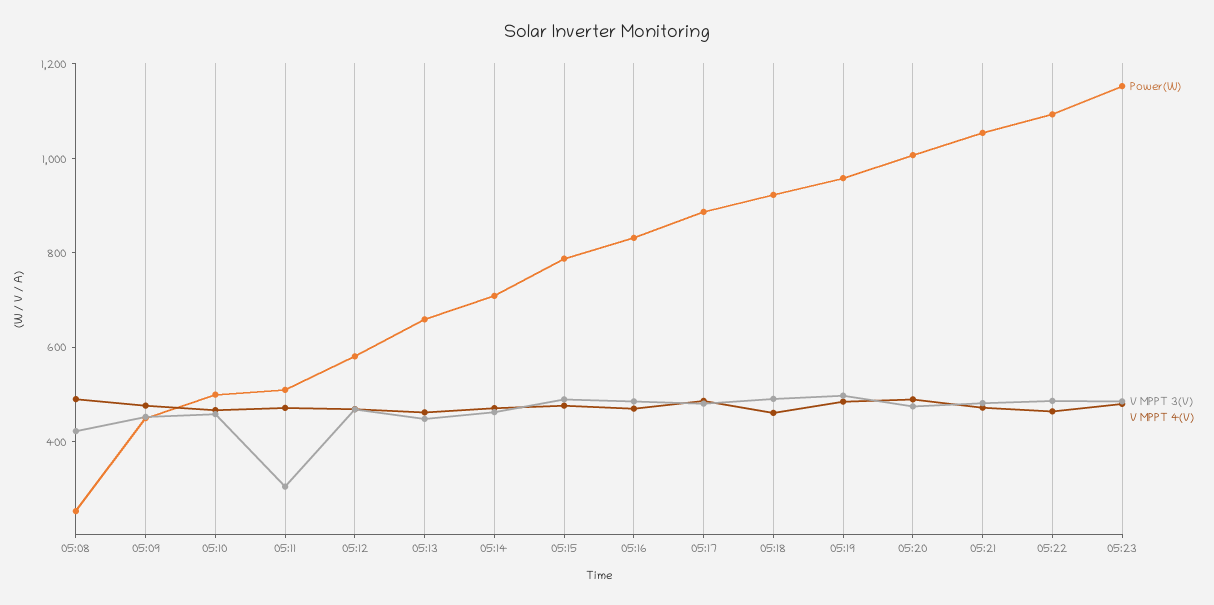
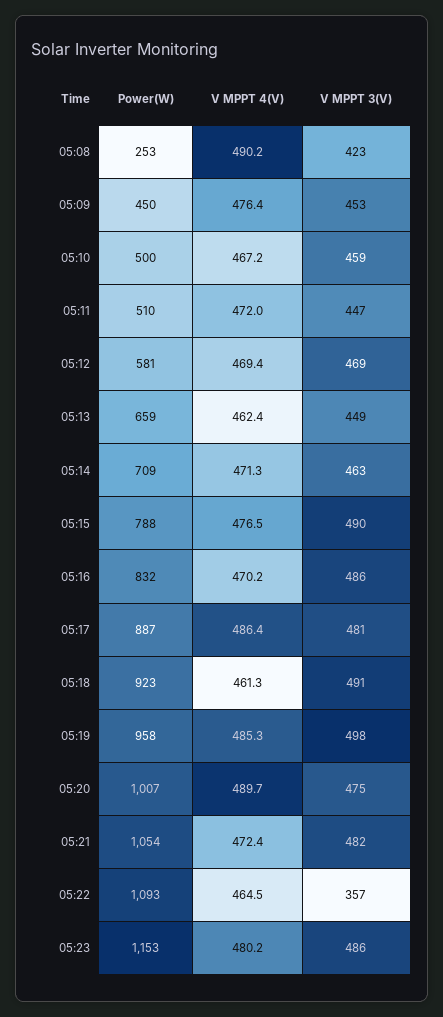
  {
    "Power(W)": {
      "05:08": 253,
      "05:09": 450,
      "05:10": 500,
      "05:11": 510,
      "05:12": 581,
      "05:13": 659,
      "05:14": 709,
      "05:15": 788,
      "05:16": 832,
      "05:17": 887,
      "05:18": 923,
      "05:19": 958,
      "05:20": 1007,
      "05:21": 1054,
      "05:22": 1093,
      "05:23": 1153
    },
    "V MPPT 3(V)": {
      "05:08": 423,
      "05:09": 453,
      "05:10": 459,
-     "05:11": 300,
+     "05:11": 447,
      "05:12": 469,
      "05:13": 449,
      "05:14": 463,
      "05:15": 490,
      "05:16": 486,
      "05:17": 481,
      "05:18": 491,
      "05:19": 498,
      "05:20": 475,
      "05:21": 482,
-     "05:22": 500,
+     "05:22": 357,
      "05:23": 486
    },
    "V MPPT 4(V)": {
      "05:08": 490.2,
      "05:09": 476.4,
      "05:10": 467.2,
      "05:11": 472,
      "05:12": 469.4,
      "05:13": 462.4,
      "05:14": 471.3,
      "05:15": 476.5,
      "05:16": 470.2,
      "05:17": 486.4,
      "05:18": 461.3,
      "05:19": 485.3,
      "05:20": 489.7,
      "05:21": 472.4,
      "05:22": 464.5,
      "05:23": 480.2
    }
  }

